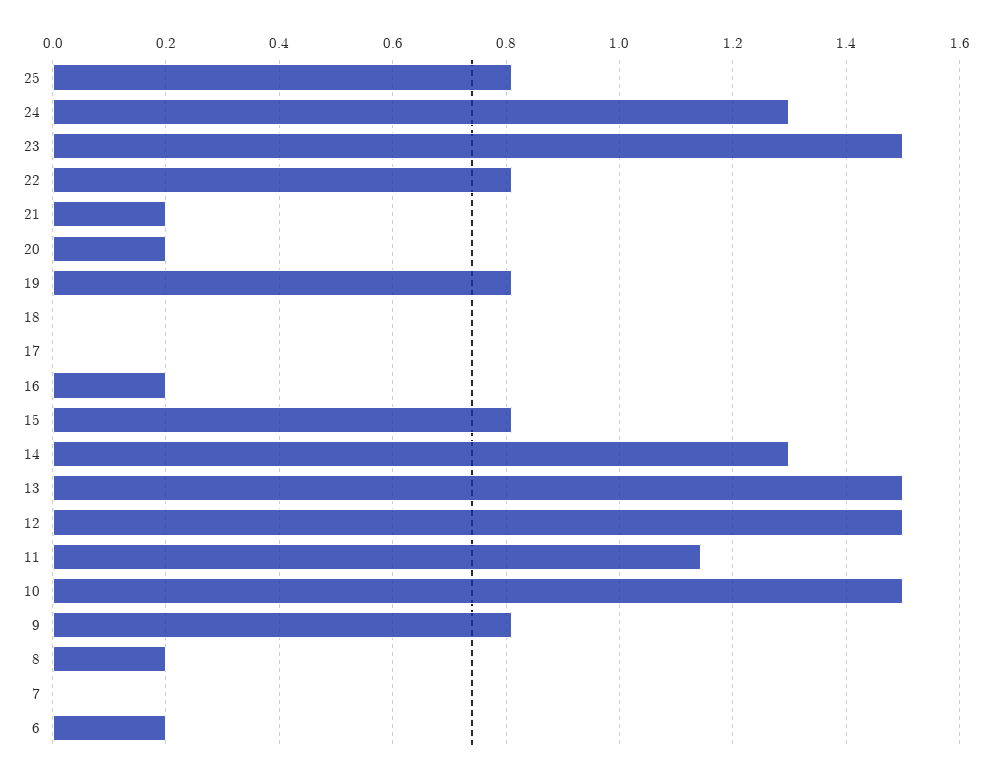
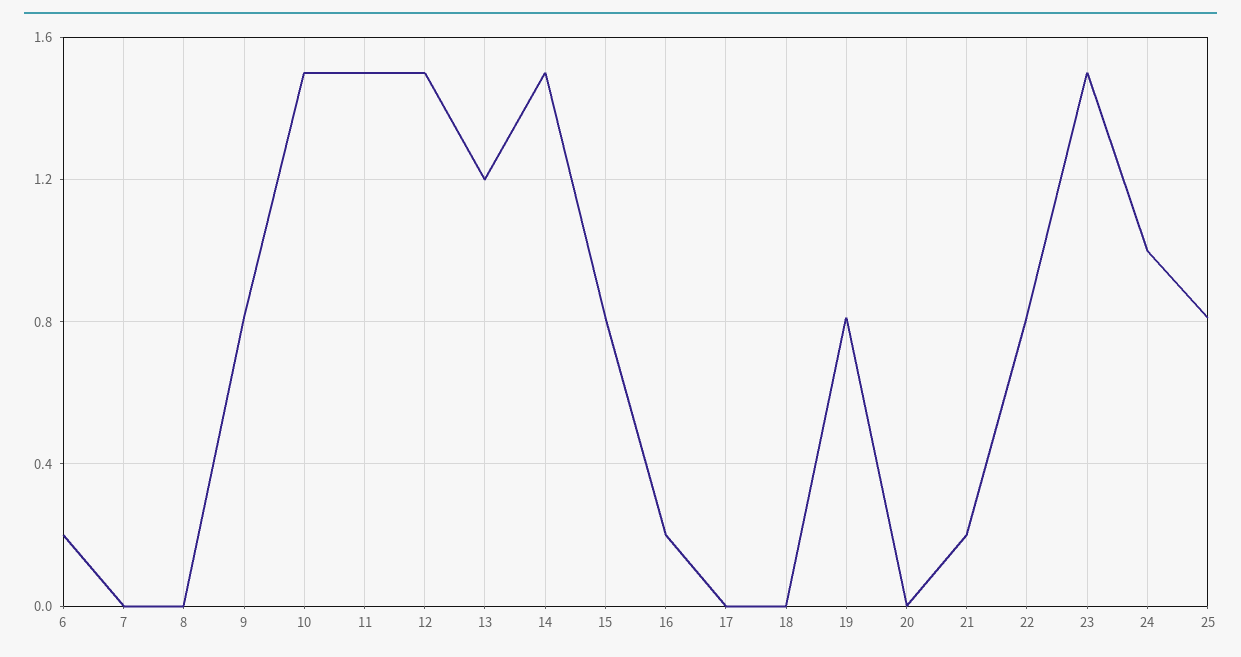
  {
    "25": 0.82,
-   "24": 1.3,
+   "24": 1,
    "23": 1.5,
    "22": 0.82,
    "21": 0.2,
-   "20": 0.2,
+   "20": 0,
    "19": 0.82,
    "18": 0,
    "17": 0,
    "16": 0.2,
    "15": 0.82,
-   "14": 1.3,
+   "14": 1.5,
-   "13": 1.5,
+   "13": 1.2,
    "12": 1.5,
-   "11": 1.14,
+   "11": 1.5,
    "10": 1.5,
    "9": 0.82,
-   "8": 0.2,
+   "8": 0,
    "7": 0,
    "6": 0.2
  }

